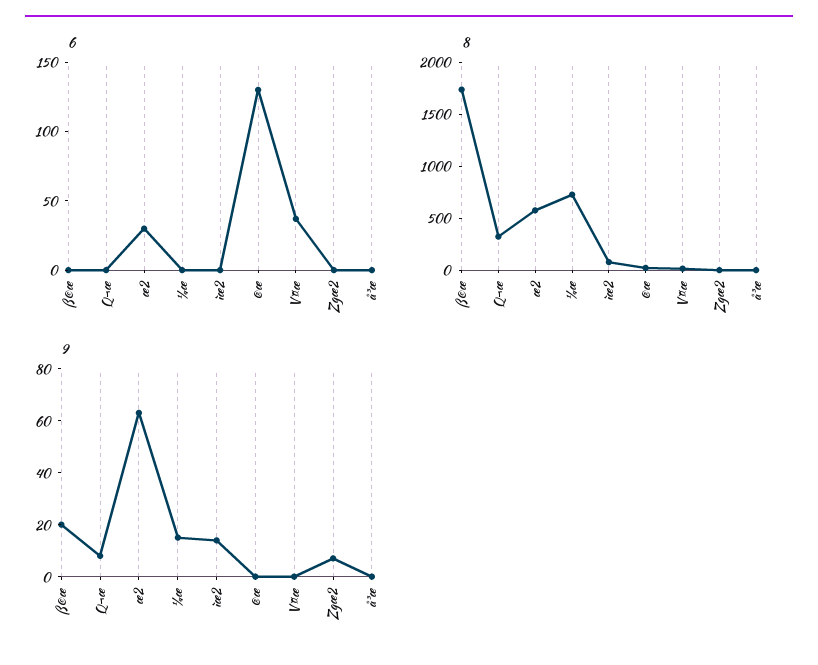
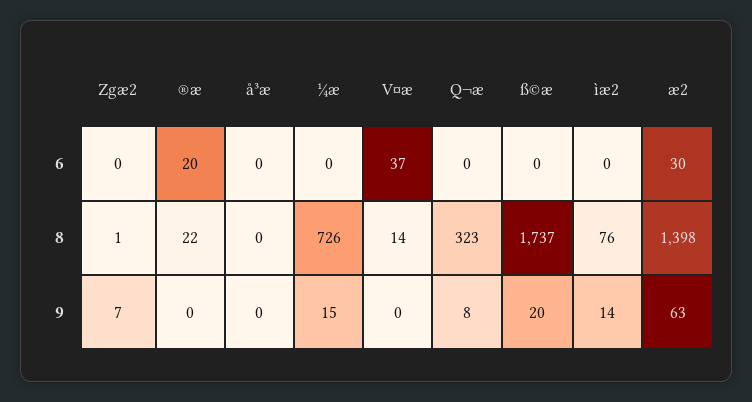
  {
    "6": {
      "ß©æ": 0,
      "Q¬æ": 0,
      "æ2": 30,
      "¼æ": 0,
      "ìæ2": 0,
-     "®æ": 130,
+     "®æ": 20,
      "V¤æ": 37,
      "Zgæ2": 0,
      "å³æ": 0
    },
    "8": {
      "ß©æ": 1737,
      "Q¬æ": 323,
-     "æ2": 600,
+     "æ2": 1398,
      "¼æ": 726,
      "ìæ2": 76,
      "®æ": 22,
      "V¤æ": 14,
      "Zgæ2": 1,
      "å³æ": 0
    },
    "9": {
      "ß©æ": 20,
      "Q¬æ": 8,
      "æ2": 63,
      "¼æ": 15,
      "ìæ2": 14,
      "®æ": 0,
      "V¤æ": 0,
      "Zgæ2": 7,
      "å³æ": 0
    }
  }

